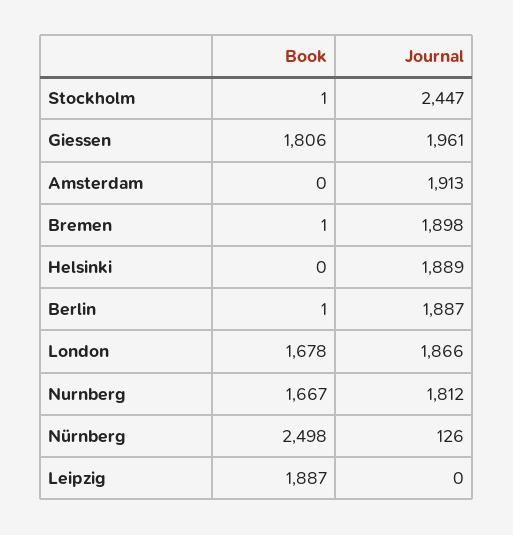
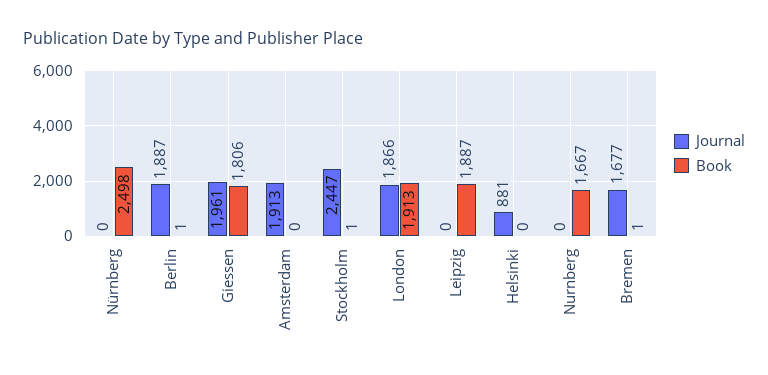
  {
    "Book": {
      "Stockholm": 1,
      "Giessen": 1806,
      "Amsterdam": 0,
      "Bremen": 1,
      "Helsinki": 0,
      "Berlin": 1,
-     "London": 1678,
+     "London": 1913,
      "Nurnberg": 1667,
      "Nürnberg": 2498,
      "Leipzig": 1887
    },
    "Journal": {
      "Stockholm": 2447,
      "Giessen": 1961,
      "Amsterdam": 1913,
-     "Bremen": 1898,
+     "Bremen": 1677,
-     "Helsinki": 1889,
+     "Helsinki": 881,
      "Berlin": 1887,
      "London": 1866,
-     "Nurnberg": 1812,
+     "Nurnberg": 0,
-     "Nürnberg": 126,
+     "Nürnberg": 0,
      "Leipzig": 0
    }
  }

